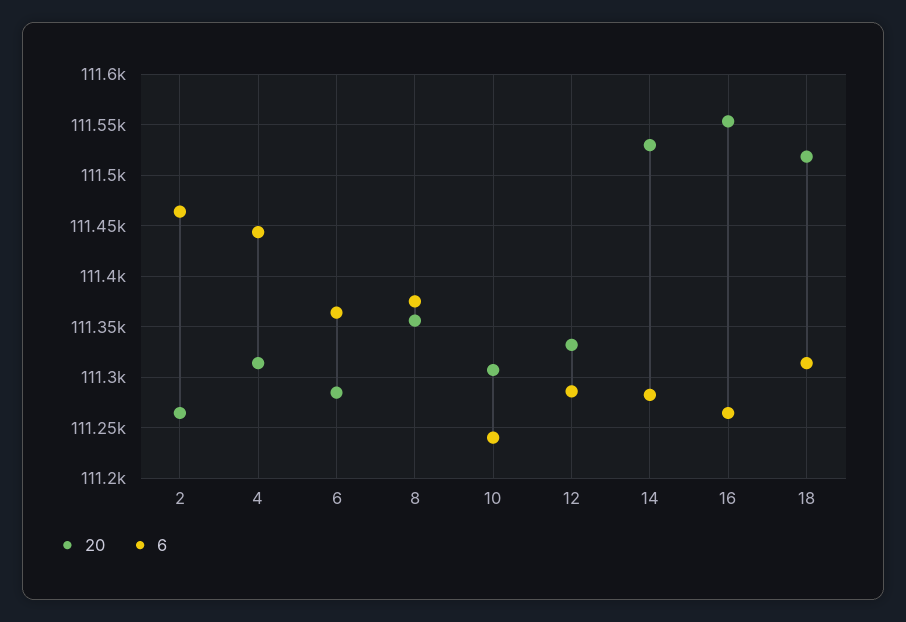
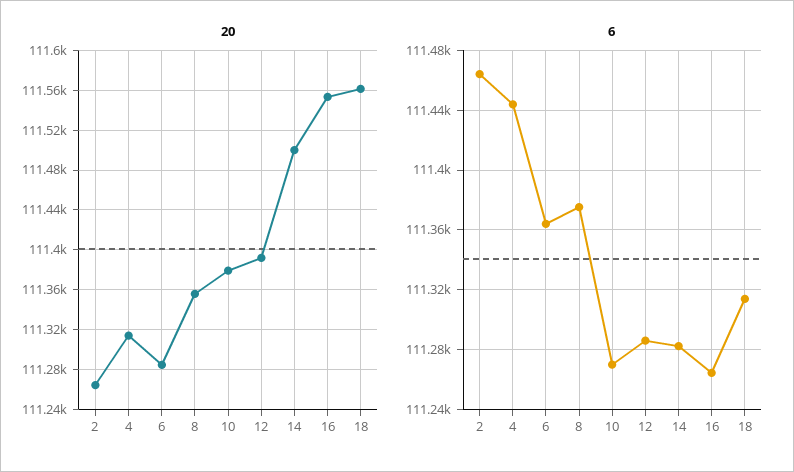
  {
    "20": {
      "2": 111260,
      "4": 111310,
      "6": 111280,
      "8": 111360,
-     "10": 111310,
+     "10": 111380,
-     "12": 111330,
+     "12": 111390,
-     "14": 111530,
+     "14": 111500,
      "16": 111550,
-     "18": 111520
+     "18": 111560
    },
    "6": {
      "2": 111465,
      "4": 111445,
      "6": 111365,
      "8": 111375,
-     "10": 111240,
+     "10": 111270,
      "12": 111285,
      "14": 111280,
      "16": 111265,
      "18": 111315
    }
  }

